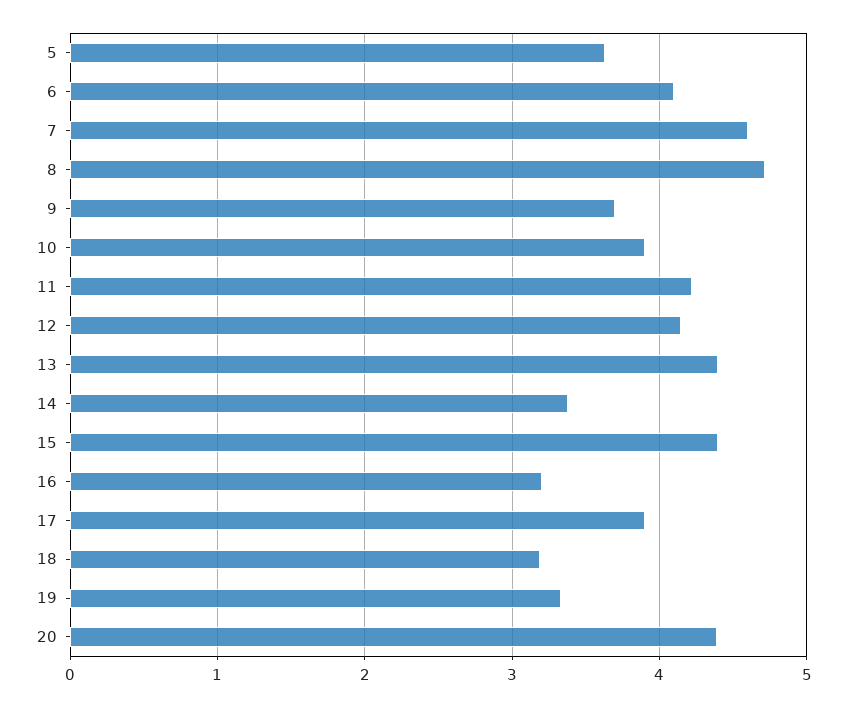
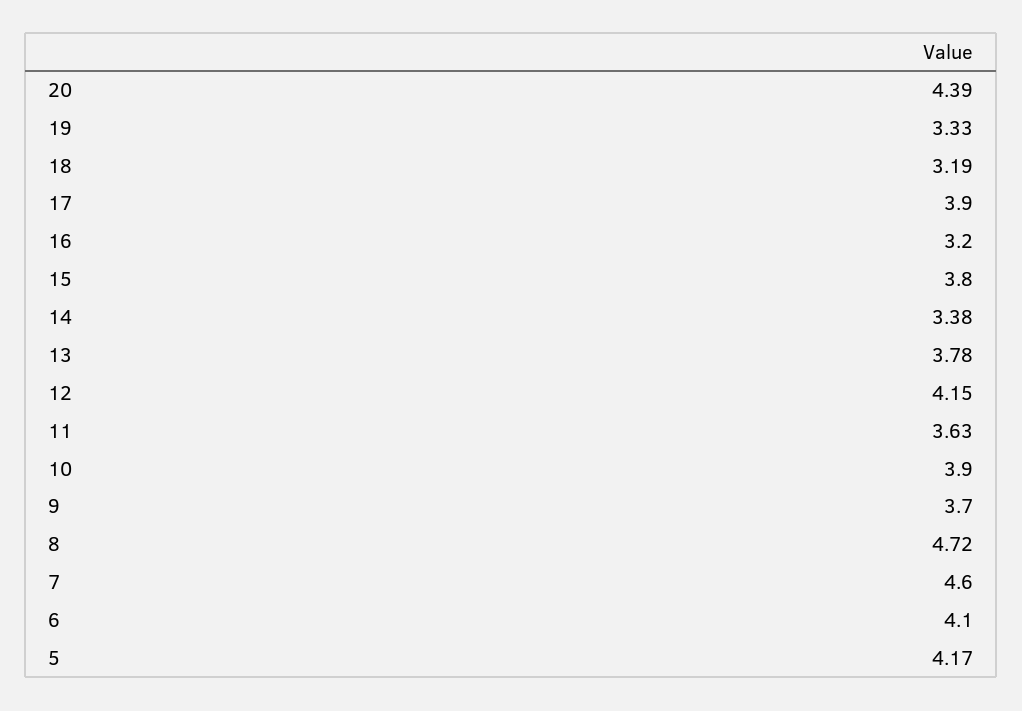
  {
-   "5": 3.6,
+   "5": 4.17,
    "6": 4.1,
    "7": 4.6,
    "8": 4.72,
    "9": 3.7,
    "10": 3.9,
-   "11": 4.2,
+   "11": 3.63,
    "12": 4.15,
-   "13": 4.4,
+   "13": 3.78,
    "14": 3.38,
-   "15": 4.4,
+   "15": 3.8,
    "16": 3.2,
    "17": 3.9,
    "18": 3.19,
    "19": 3.33,
    "20": 4.39
  }

